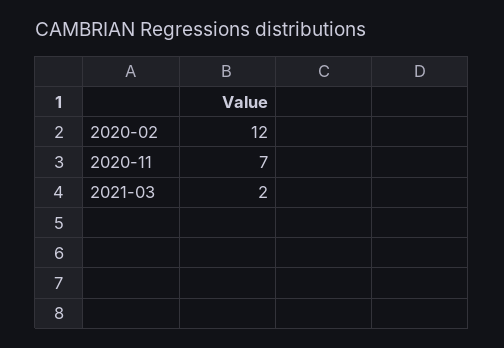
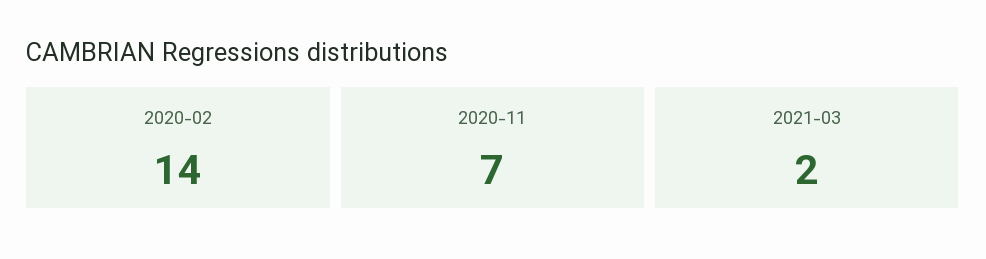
  {
-   "2020-02": 12,
+   "2020-02": 14,
    "2020-11": 7,
    "2021-03": 2
  }

